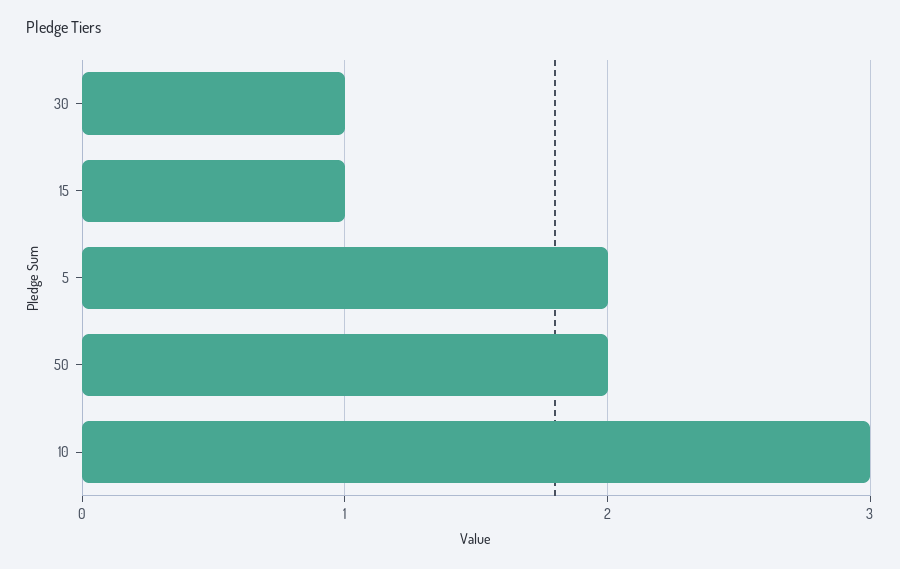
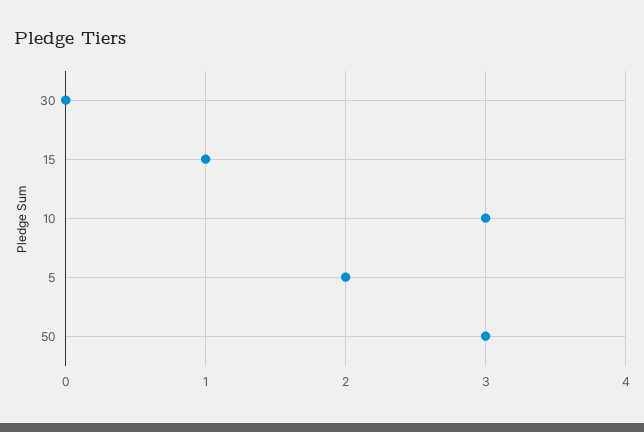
  {
-   "30": 1,
+   "30": 0,
    "15": 1,
    "5": 2,
-   "50": 2,
+   "50": 3,
    "10": 3
  }

